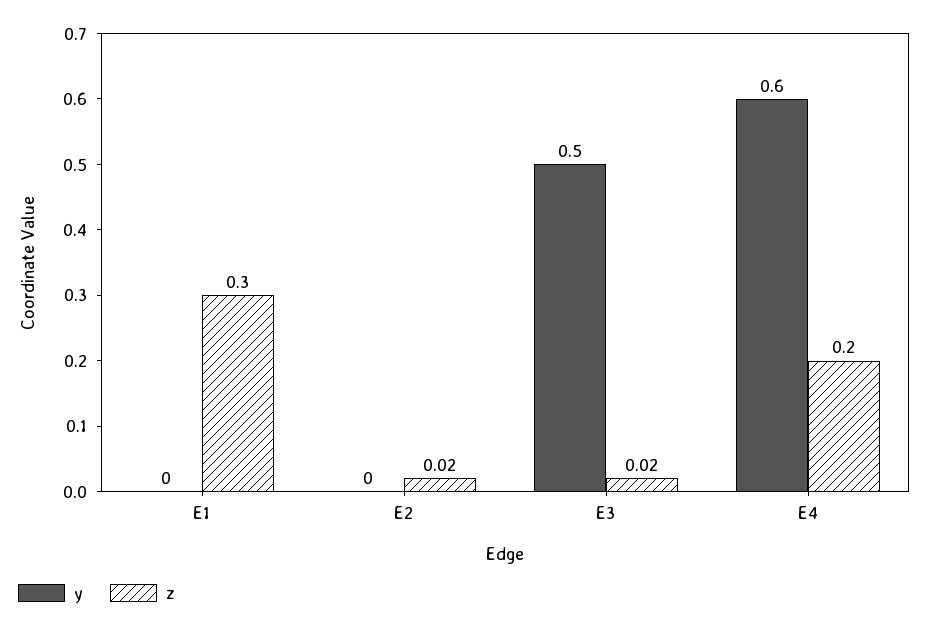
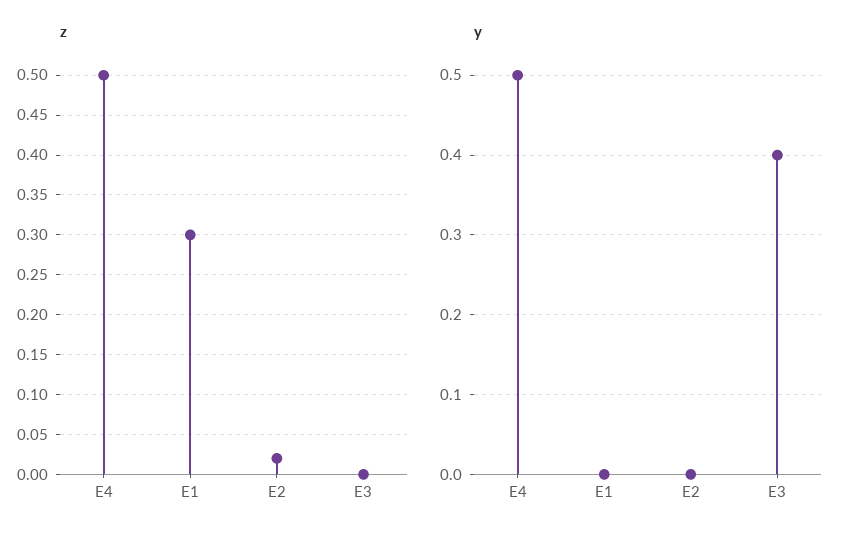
  {
    "y": {
      "E1": 0,
      "E2": 0,
-     "E3": 0.5,
+     "E3": 0.4,
-     "E4": 0.6
+     "E4": 0.5
    },
    "z": {
      "E1": 0.3,
      "E2": 0.02,
-     "E3": 0.02,
+     "E3": 0,
-     "E4": 0.2
+     "E4": 0.5
    }
  }

